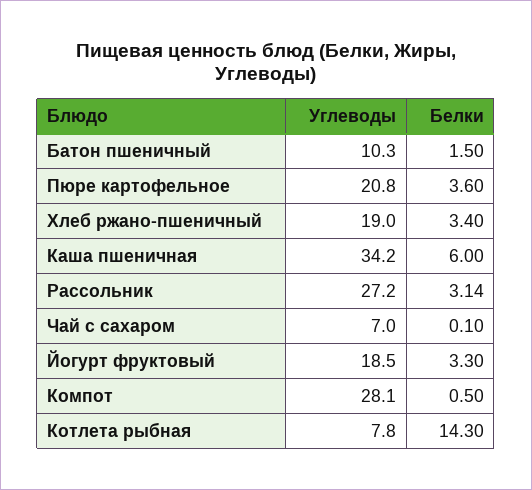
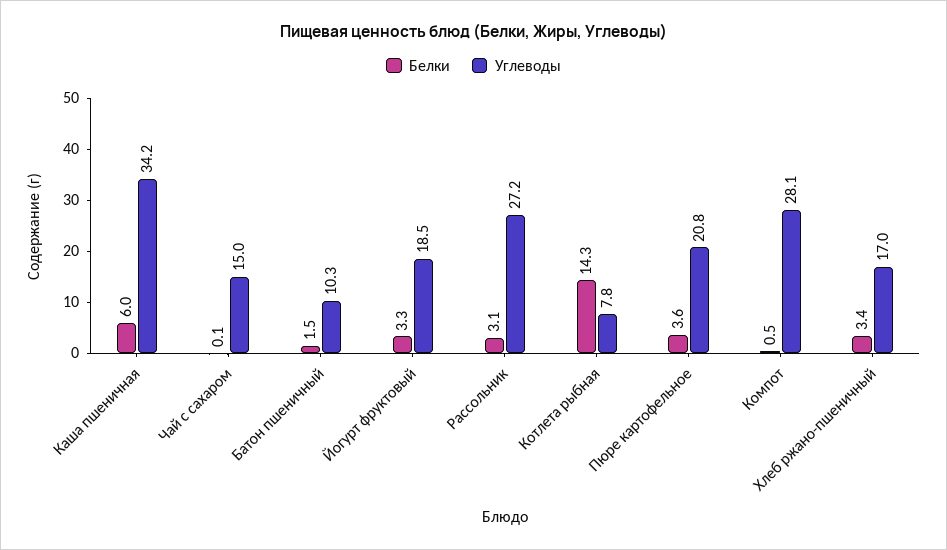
  {
    "Углеводы": {
      "Батон пшеничный": 10.3,
      "Пюре картофельное": 20.8,
-     "Хлеб ржано-пшеничный": 19,
+     "Хлеб ржано-пшеничный": 17,
      "Каша пшеничная": 34.2,
      "Рассольник": 27.2,
-     "Чай с сахаром": 7,
+     "Чай с сахаром": 15,
      "Йогурт фруктовый": 18.5,
      "Компот": 28.1,
      "Котлета рыбная": 7.8
    },
    "Белки": {
      "Батон пшеничный": 1.5,
      "Пюре картофельное": 3.6,
      "Хлеб ржано-пшеничный": 3.4,
      "Каша пшеничная": 6,
      "Рассольник": 3.14,
      "Чай с сахаром": 0.1,
      "Йогурт фруктовый": 3.3,
      "Компот": 0.5,
      "Котлета рыбная": 14.3
    }
  }

